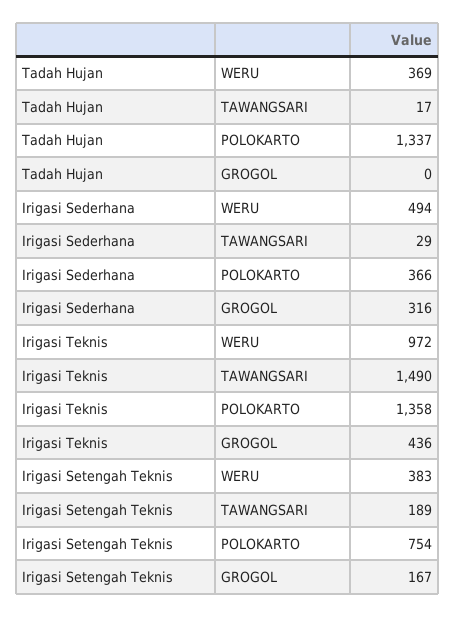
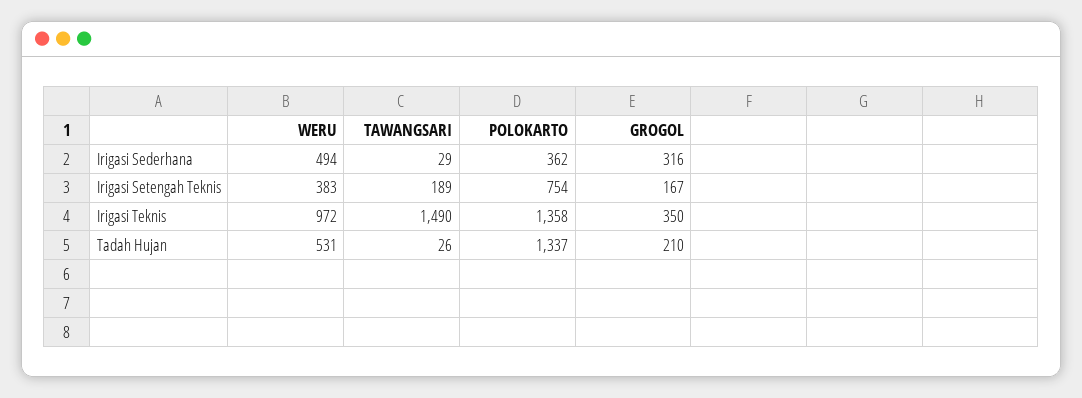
  {
    "Tadah Hujan": {
-     "WERU": 369,
+     "WERU": 531,
-     "TAWANGSARI": 17,
+     "TAWANGSARI": 26,
      "POLOKARTO": 1337,
-     "GROGOL": 0
+     "GROGOL": 210
    },
    "Irigasi Sederhana": {
      "WERU": 494,
      "TAWANGSARI": 29,
-     "POLOKARTO": 366,
+     "POLOKARTO": 362,
      "GROGOL": 316
    },
    "Irigasi Teknis": {
      "WERU": 972,
      "TAWANGSARI": 1490,
      "POLOKARTO": 1358,
-     "GROGOL": 436
+     "GROGOL": 350
    },
    "Irigasi Setengah Teknis": {
      "WERU": 383,
      "TAWANGSARI": 189,
      "POLOKARTO": 754,
      "GROGOL": 167
    }
  }

